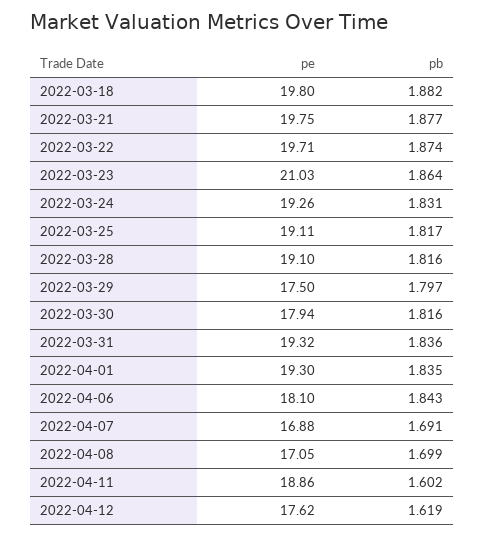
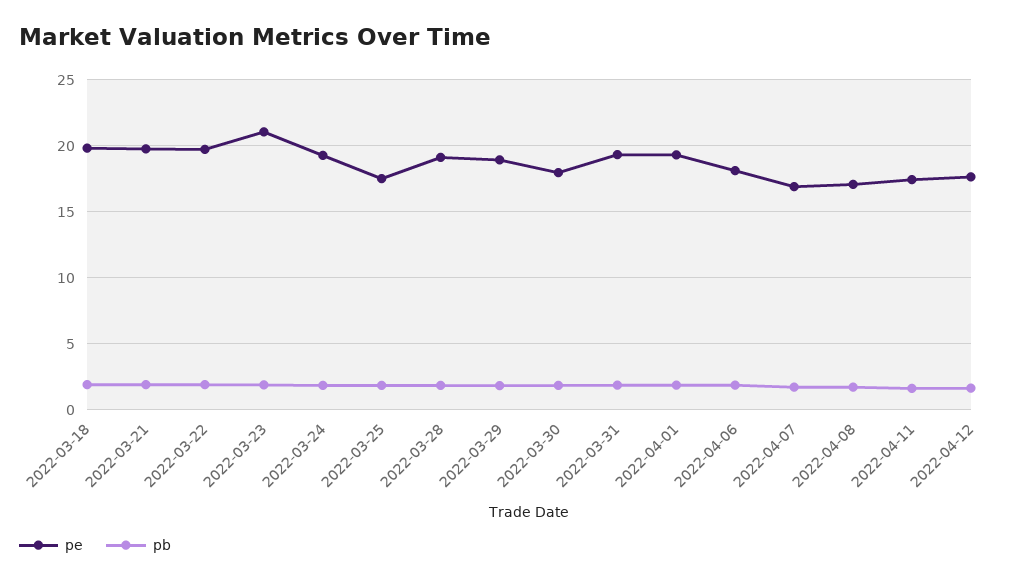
  {
    "pe": {
      "2022-03-18": 19.8,
      "2022-03-21": 19.75,
      "2022-03-22": 19.71,
      "2022-03-23": 21.03,
      "2022-03-24": 19.26,
-     "2022-03-25": 19.11,
+     "2022-03-25": 17.5,
      "2022-03-28": 19.1,
-     "2022-03-29": 17.5,
+     "2022-03-29": 19,
      "2022-03-30": 17.94,
      "2022-03-31": 19.32,
      "2022-04-01": 19.3,
      "2022-04-06": 18.1,
      "2022-04-07": 16.88,
      "2022-04-08": 17.05,
-     "2022-04-11": 18.86,
+     "2022-04-11": 17.5,
      "2022-04-12": 17.62
    },
    "pb": {
      "2022-03-18": 1.882,
      "2022-03-21": 1.877,
      "2022-03-22": 1.874,
      "2022-03-23": 1.864,
      "2022-03-24": 1.831,
      "2022-03-25": 1.817,
      "2022-03-28": 1.816,
      "2022-03-29": 1.797,
      "2022-03-30": 1.816,
      "2022-03-31": 1.836,
      "2022-04-01": 1.835,
      "2022-04-06": 1.843,
      "2022-04-07": 1.691,
      "2022-04-08": 1.699,
      "2022-04-11": 1.602,
      "2022-04-12": 1.619
    }
  }

